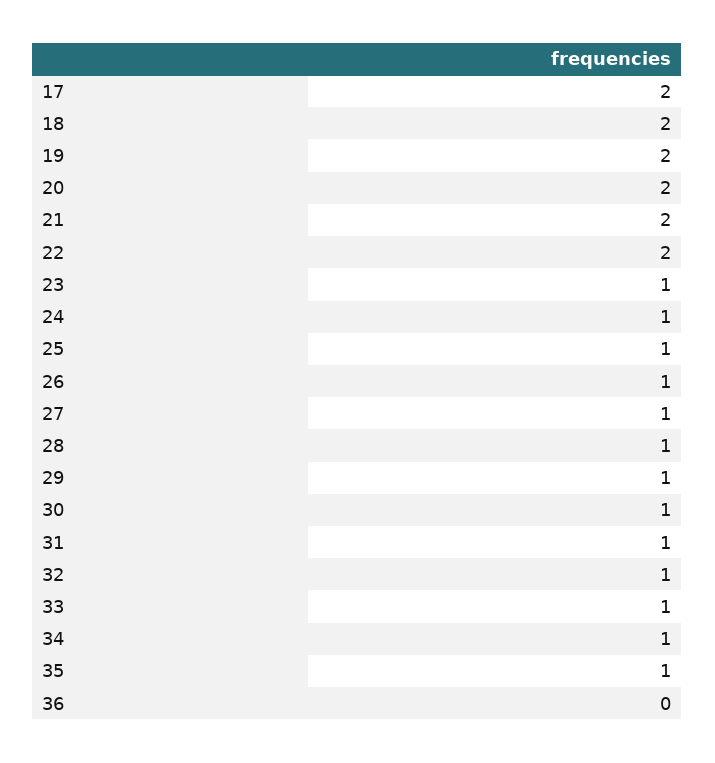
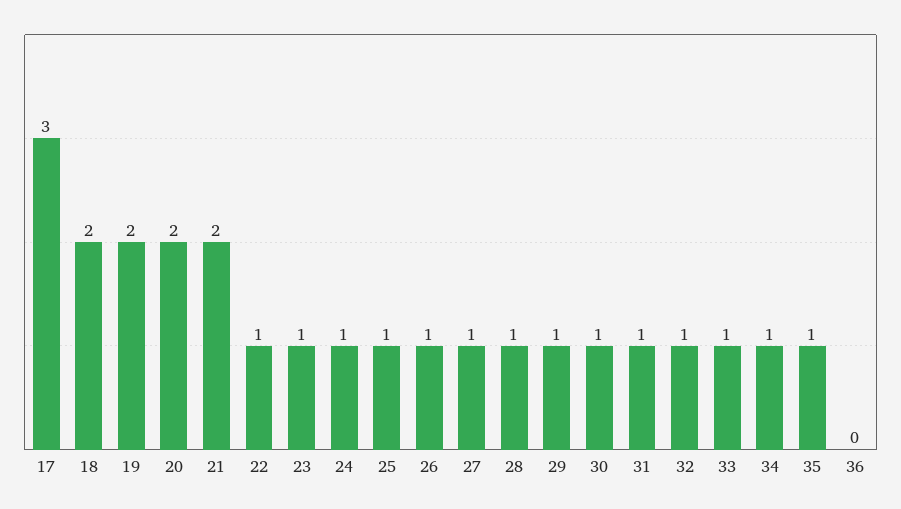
  {
-   "17": 2,
+   "17": 3,
    "18": 2,
    "19": 2,
    "20": 2,
    "21": 2,
-   "22": 2,
+   "22": 1,
    "23": 1,
    "24": 1,
    "25": 1,
    "26": 1,
    "27": 1,
    "28": 1,
    "29": 1,
    "30": 1,
    "31": 1,
    "32": 1,
    "33": 1,
    "34": 1,
    "35": 1,
    "36": 0
  }

